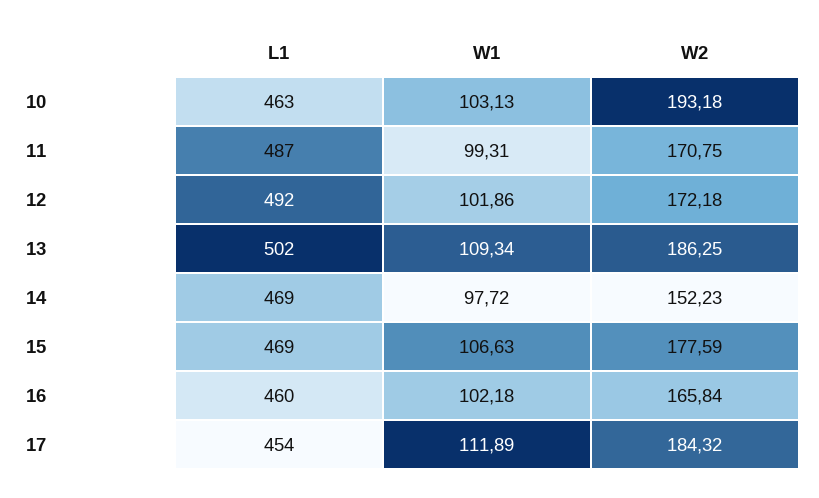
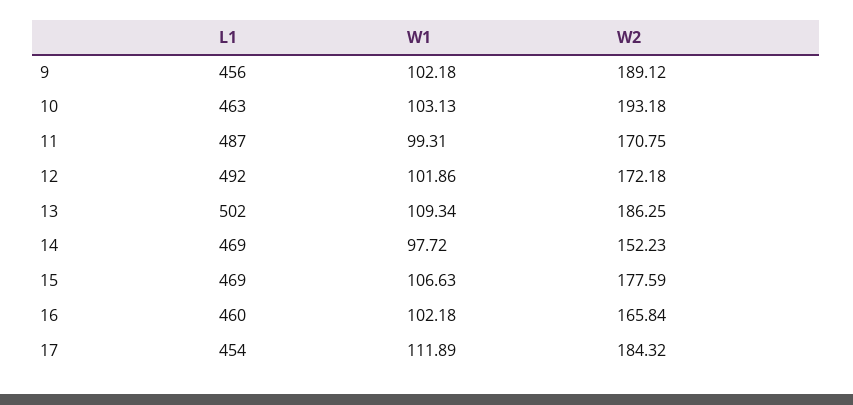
  {
    "L1": {
      "10": 463,
      "11": 487,
      "12": 492,
      "13": 502,
      "14": 469,
      "15": 469,
      "16": 460,
-     "17": 454
+     "17": 454,
+     "9": 456
    },
    "W1": {
      "10": 103.13,
      "11": 99.31,
      "12": 101.86,
      "13": 109.34,
      "14": 97.72,
      "15": 106.63,
      "16": 102.18,
-     "17": 111.89
+     "17": 111.89,
+     "9": 102.18
    },
    "W2": {
      "10": 193.18,
      "11": 170.75,
      "12": 172.18,
      "13": 186.25,
      "14": 152.23,
      "15": 177.59,
      "16": 165.84,
-     "17": 184.32
+     "17": 184.32,
+     "9": 189.12
    }
  }

